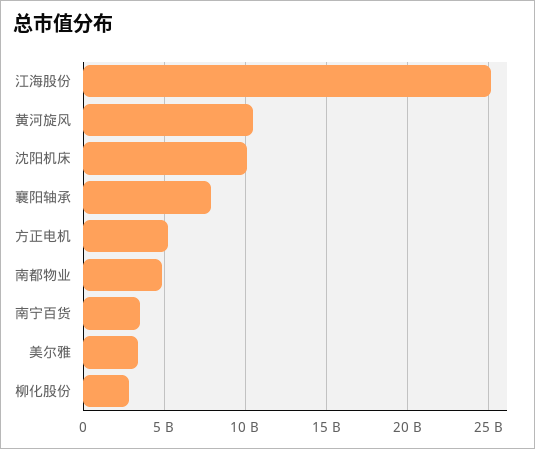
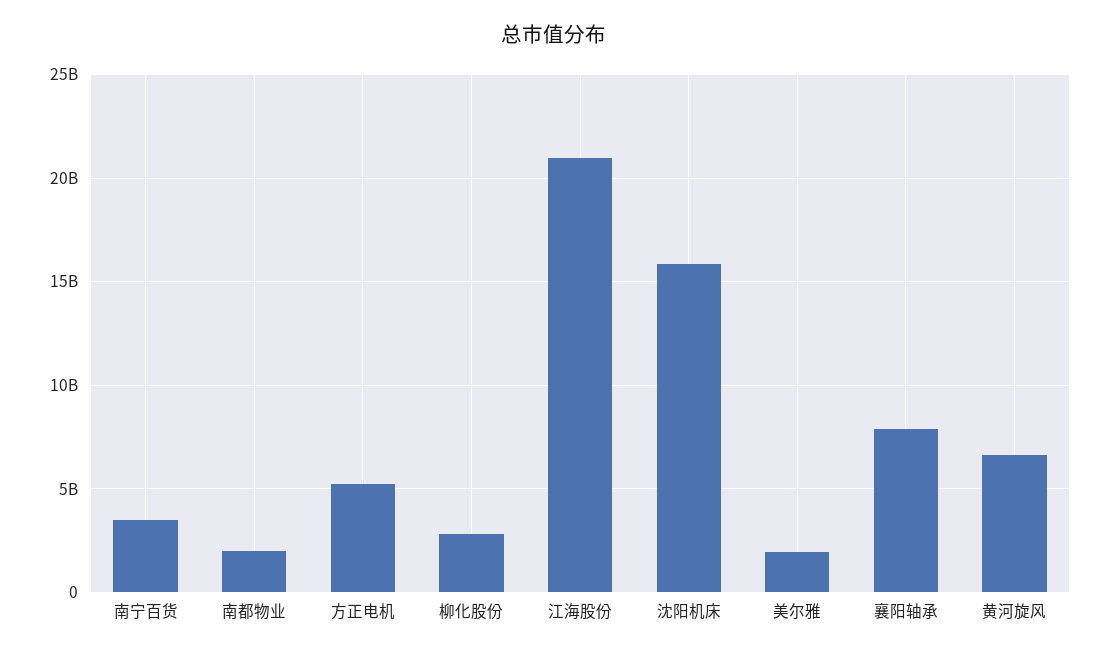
  {
-   "江海股份": 25000000000,
+   "江海股份": 21000000000,
-   "黄河旋风": 10500000000,
+   "黄河旋风": 6500000000,
-   "沈阳机床": 10000000000,
+   "沈阳机床": 16000000000,
    "襄阳轴承": 8000000000,
    "方正电机": 5500000000,
-   "南都物业": 5000000000,
+   "南都物业": 2000000000,
    "南宁百货": 3500000000,
-   "美尔雅": 3500000000,
+   "美尔雅": 2000000000,
    "柳化股份": 3000000000
  }

